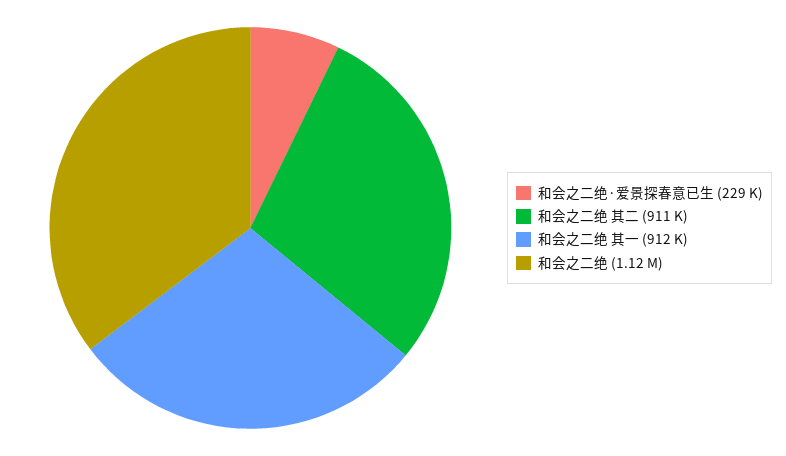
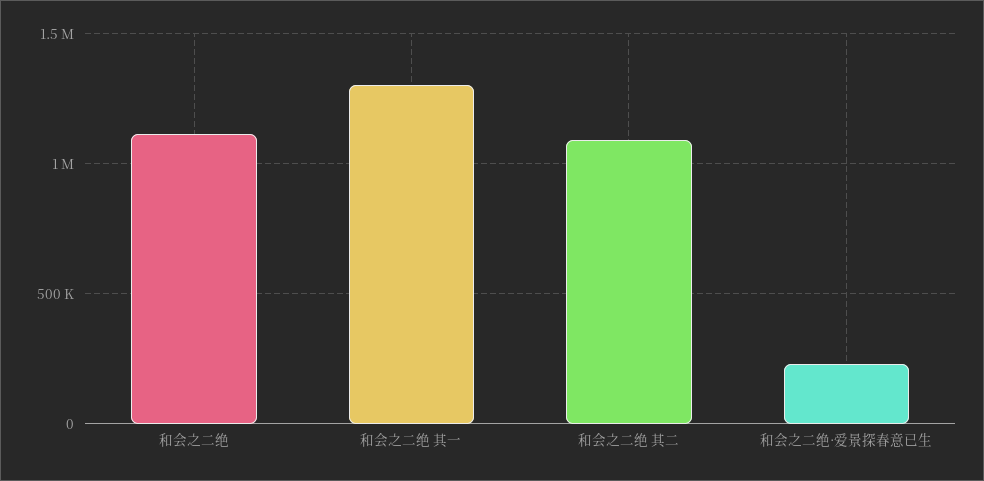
  {
    "和会之二绝·爱景探春意已生": 229000,
-   "和会之二绝 其二": 911000,
+   "和会之二绝 其二": 1100000,
-   "和会之二绝 其一": 912000,
+   "和会之二绝 其一": 1300000,
    "和会之二绝": 1120000
  }

